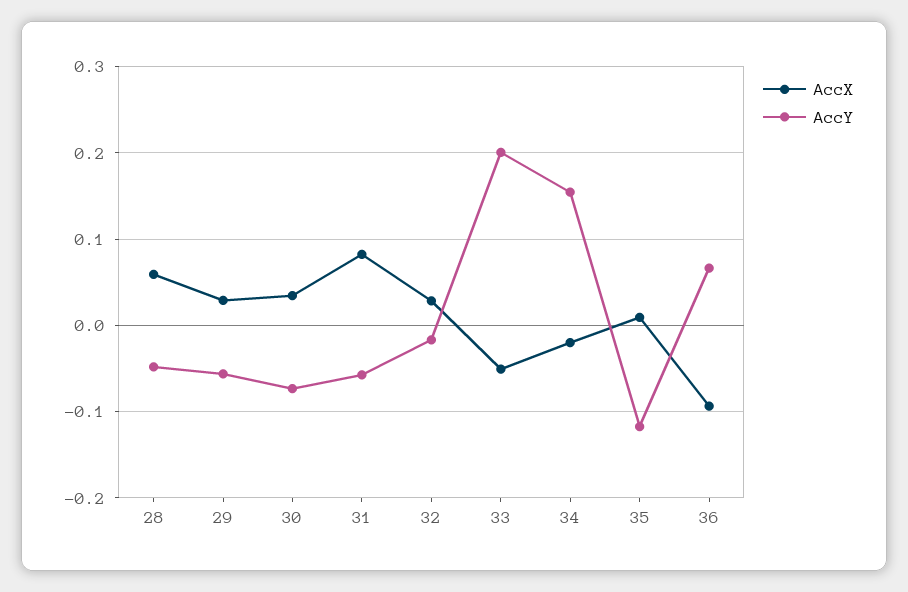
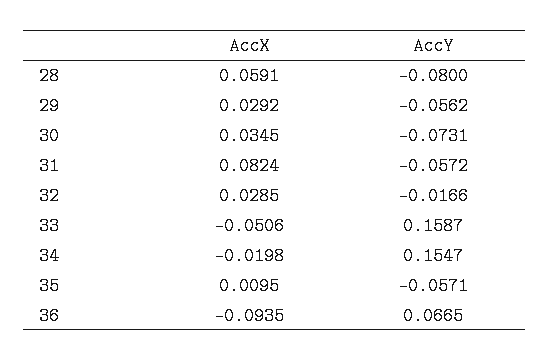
  {
    "AccX": {
      "28": 0.0591,
      "29": 0.0292,
      "30": 0.0345,
      "31": 0.0824,
      "32": 0.0285,
      "33": -0.0506,
      "34": -0.0198,
      "35": 0.0095,
      "36": -0.0935
    },
    "AccY": {
-     "28": -0.05,
+     "28": -0.08,
      "29": -0.0562,
      "30": -0.0731,
      "31": -0.0572,
      "32": -0.0166,
-     "33": 0.2,
+     "33": 0.1587,
      "34": 0.1547,
-     "35": -0.12,
+     "35": -0.0571,
      "36": 0.0665
    }
  }

